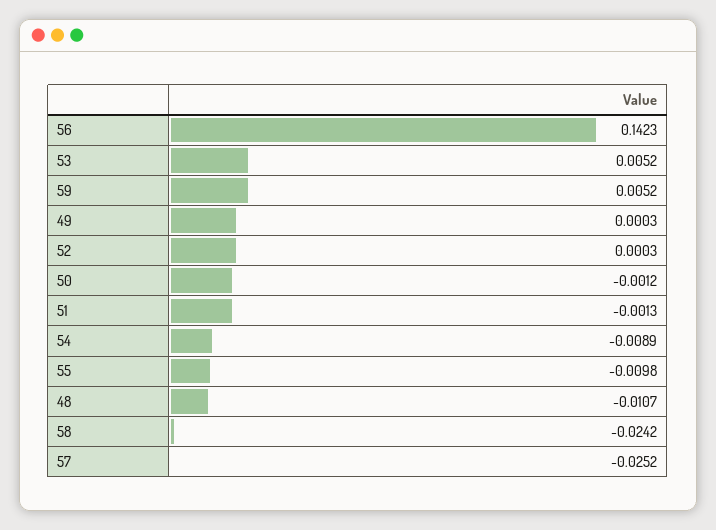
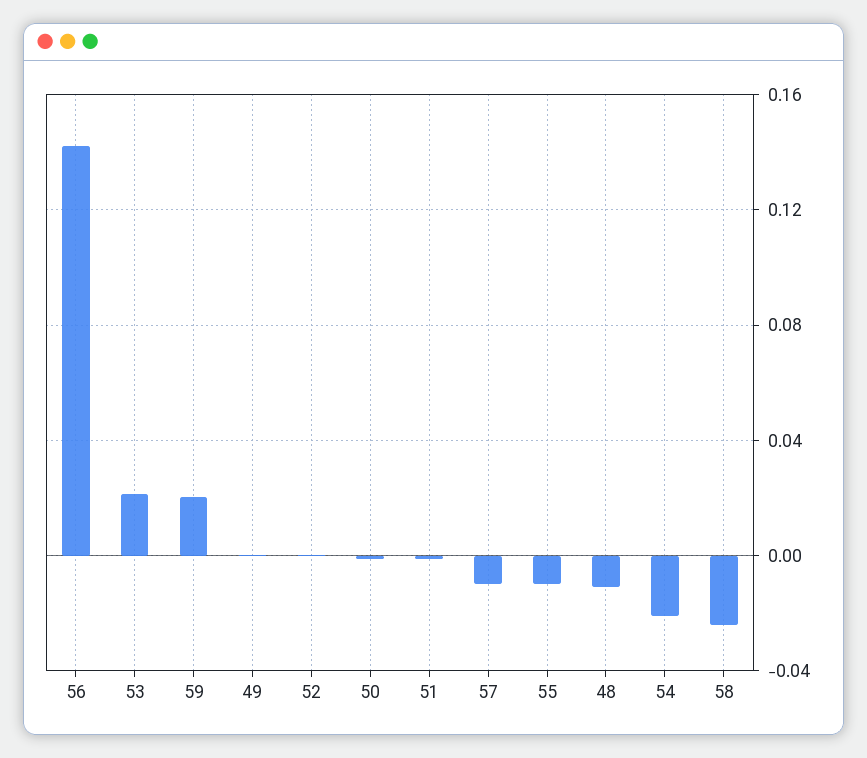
  {
    "56": 0.1423,
-   "53": 0.0052,
+   "53": 0.02,
-   "59": 0.0052,
+   "59": 0.02,
    "49": 0.0003,
    "52": 0.0003,
    "50": -0.0012,
    "51": -0.0013,
-   "54": -0.0089,
+   "54": -0.02,
    "55": -0.0098,
    "48": -0.0107,
    "58": -0.0242,
-   "57": -0.0252
+   "57": -0.01
  }

